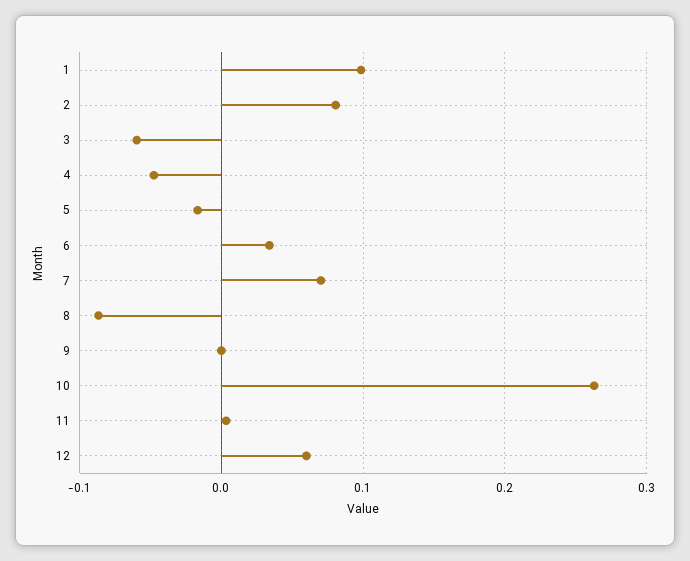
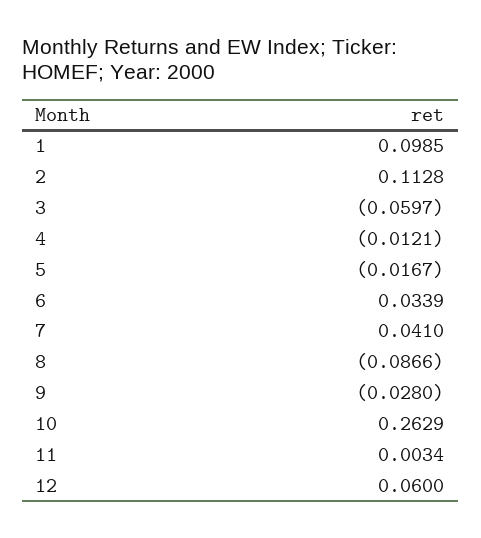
  {
    "1": 0.0985,
-   "2": 0.08,
+   "2": 0.1128,
    "3": -0.0597,
-   "4": -0.05,
+   "4": -0.0121,
    "5": -0.0167,
    "6": 0.0339,
-   "7": 0.07,
+   "7": 0.041,
    "8": -0.0866,
-   "9": 0,
+   "9": -0.028,
    "10": 0.2629,
    "11": 0.0034,
    "12": 0.06
  }

